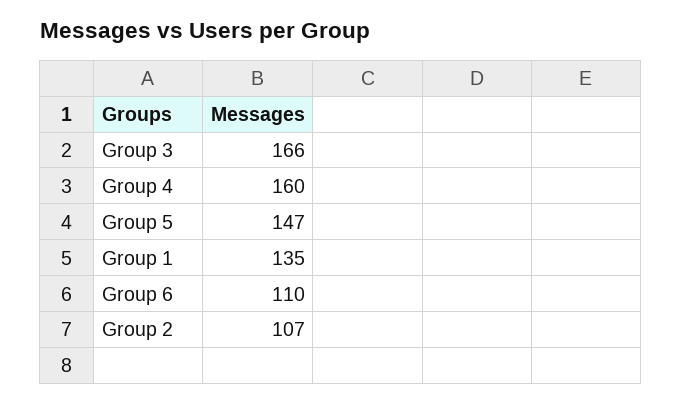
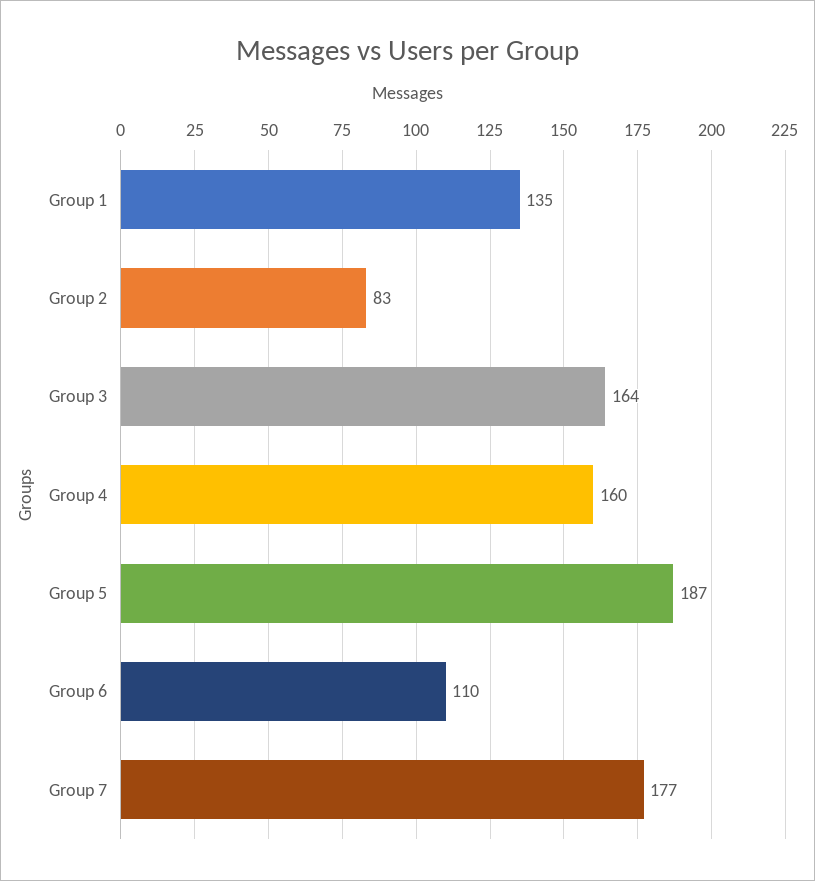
  {
-   "Group 3": 166,
+   "Group 3": 164,
    "Group 4": 160,
-   "Group 5": 147,
+   "Group 5": 187,
    "Group 1": 135,
    "Group 6": 110,
-   "Group 2": 107
+   "Group 2": 83,
+   "Group 7": 177
  }

